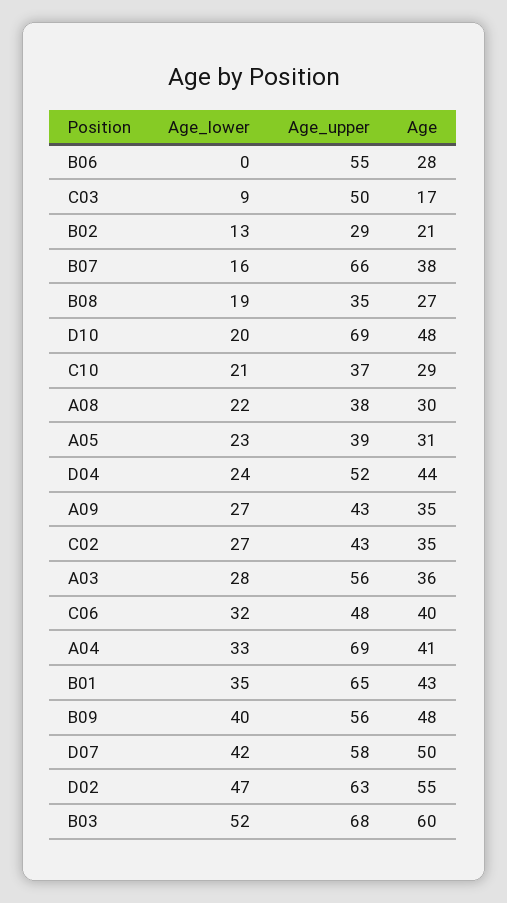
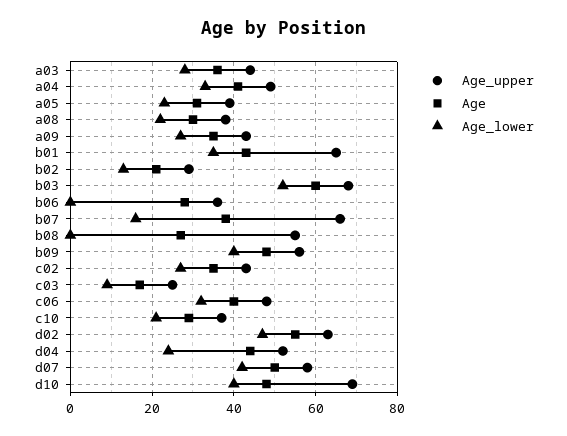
  {
    "Age_lower": {
      "B06": 0,
      "C03": 9,
      "B02": 13,
      "B07": 16,
-     "B08": 19,
+     "B08": 0,
-     "D10": 20,
+     "D10": 40,
      "C10": 21,
      "A08": 22,
      "A05": 23,
      "D04": 24,
      "A09": 27,
      "C02": 27,
      "A03": 28,
      "C06": 32,
      "A04": 33,
      "B01": 35,
      "B09": 40,
      "D07": 42,
      "D02": 47,
      "B03": 52
    },
    "Age_upper": {
-     "B06": 55,
+     "B06": 35,
-     "C03": 50,
+     "C03": 25,
      "B02": 29,
      "B07": 66,
-     "B08": 35,
+     "B08": 55,
      "D10": 69,
      "C10": 37,
      "A08": 38,
      "A05": 39,
      "D04": 52,
      "A09": 43,
      "C02": 43,
-     "A03": 56,
+     "A03": 45,
      "C06": 48,
-     "A04": 69,
+     "A04": 50,
      "B01": 65,
      "B09": 56,
      "D07": 58,
      "D02": 63,
      "B03": 68
    },
    "Age": {
      "B06": 28,
      "C03": 17,
      "B02": 21,
      "B07": 38,
      "B08": 27,
      "D10": 48,
      "C10": 29,
      "A08": 30,
      "A05": 31,
      "D04": 44,
      "A09": 35,
      "C02": 35,
      "A03": 36,
      "C06": 40,
      "A04": 41,
      "B01": 43,
      "B09": 48,
      "D07": 50,
      "D02": 55,
      "B03": 60
    }
  }

